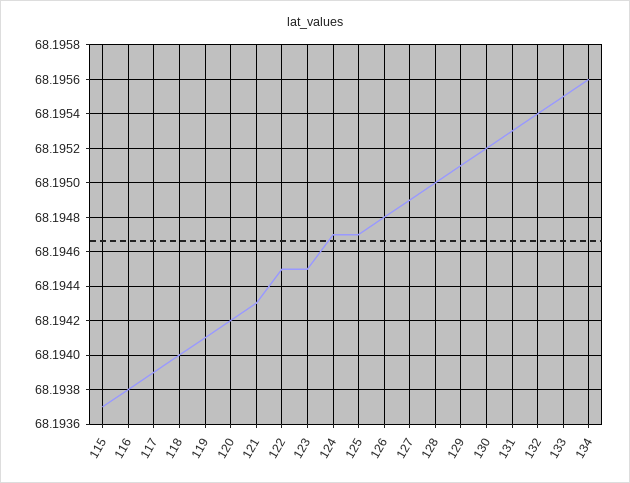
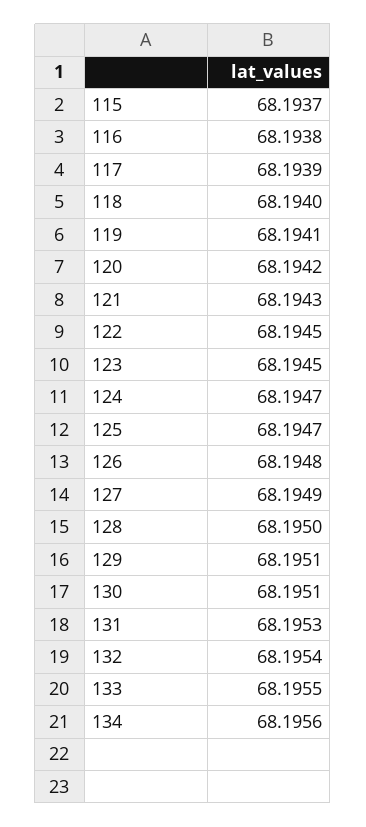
  {
    "115": 68.1937,
    "116": 68.1938,
    "117": 68.1939,
    "118": 68.194,
    "119": 68.1941,
    "120": 68.1942,
    "121": 68.1943,
    "122": 68.1945,
    "123": 68.1945,
    "124": 68.1947,
    "125": 68.1947,
    "126": 68.1948,
    "127": 68.1949,
    "128": 68.195,
    "129": 68.1951,
-   "130": 68.1952,
+   "130": 68.1951,
    "131": 68.1953,
    "132": 68.1954,
    "133": 68.1955,
    "134": 68.1956
  }

